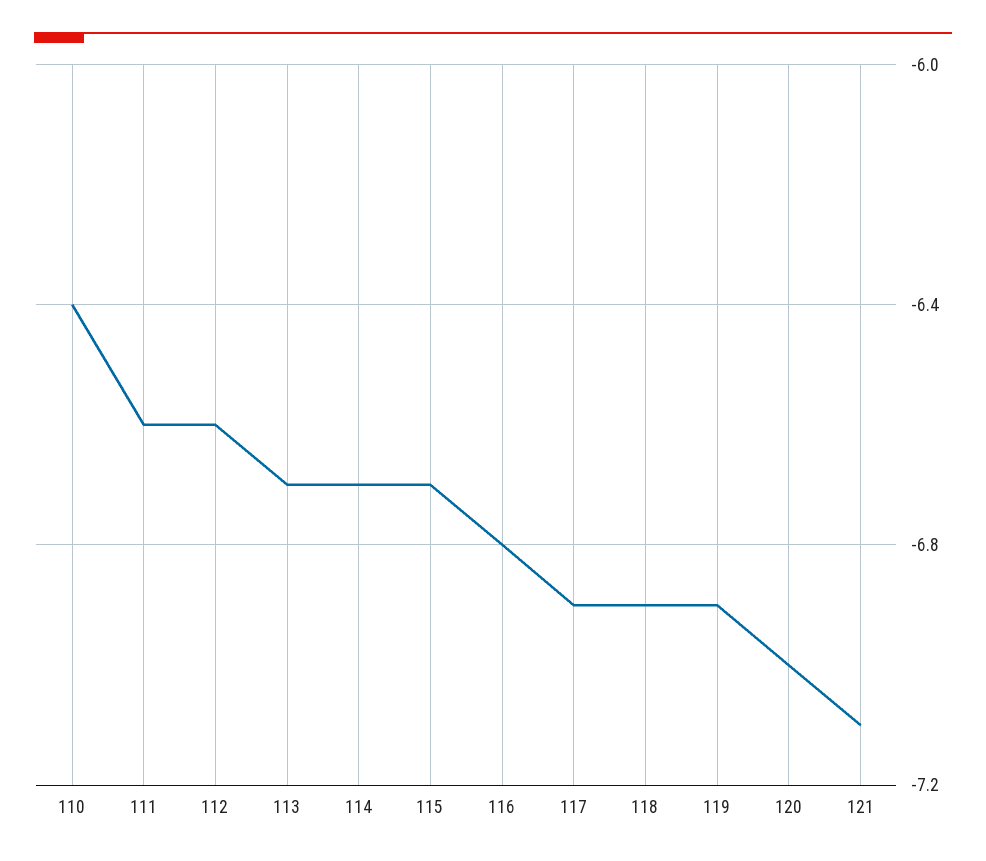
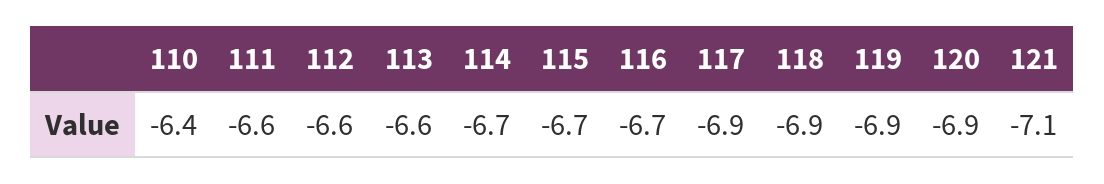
  {
    "110": -6.4,
    "111": -6.6,
    "112": -6.6,
-   "113": -6.7,
+   "113": -6.6,
    "114": -6.7,
    "115": -6.7,
-   "116": -6.8,
+   "116": -6.7,
    "117": -6.9,
    "118": -6.9,
    "119": -6.9,
-   "120": -7,
+   "120": -6.9,
    "121": -7.1
  }

